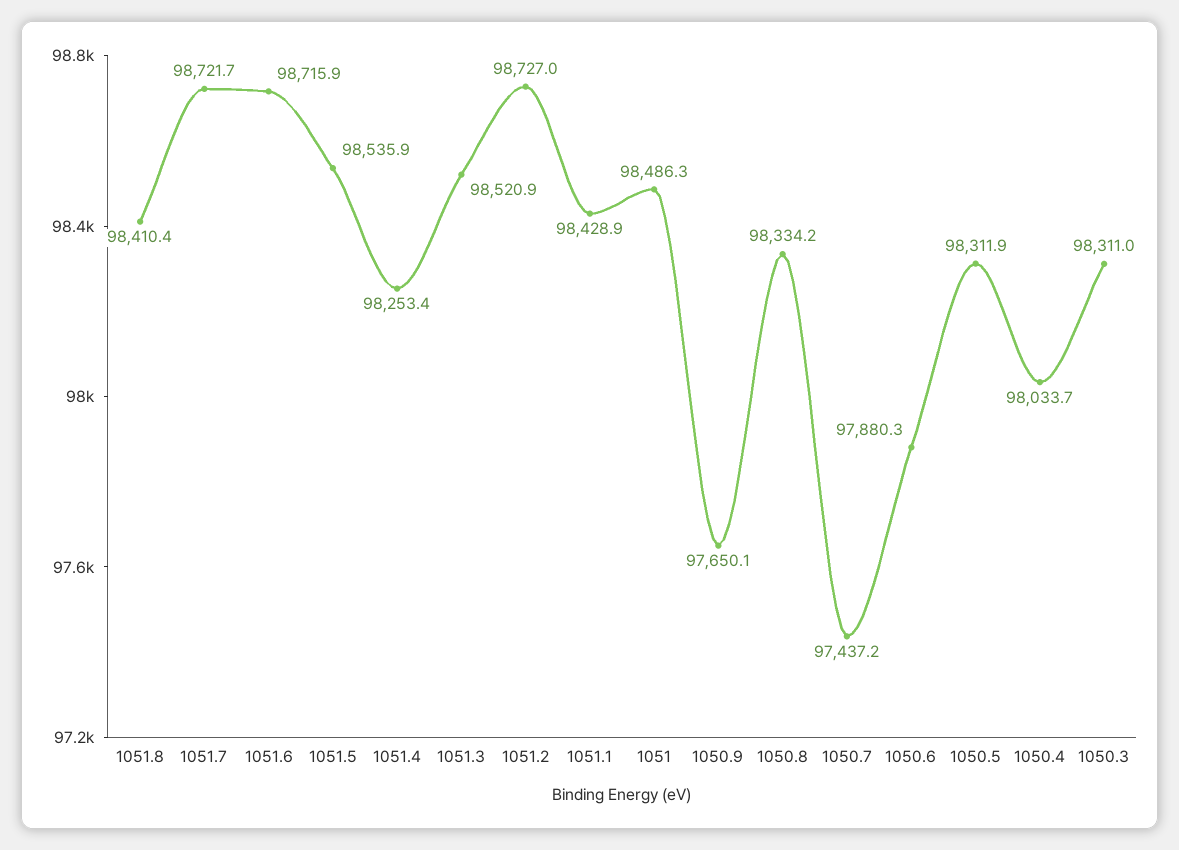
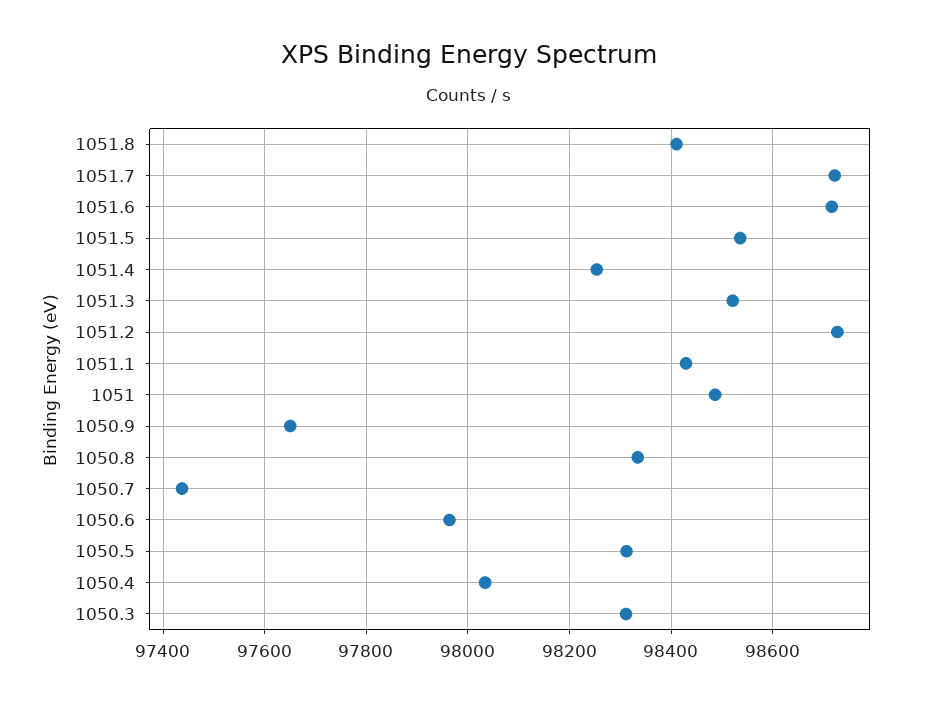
  {
    "1051.8": 98410.4,
    "1051.7": 98721.7,
    "1051.6": 98715.9,
    "1051.5": 98535.9,
    "1051.4": 98253.4,
    "1051.3": 98520.9,
    "1051.2": 98727,
    "1051.1": 98428.9,
    "1051": 98486.3,
    "1050.9": 97650.1,
    "1050.8": 98334.2,
    "1050.7": 97437.2,
-   "1050.6": 97880.3,
+   "1050.6": 97960,
    "1050.5": 98311.9,
    "1050.4": 98033.7,
    "1050.3": 98311
  }

